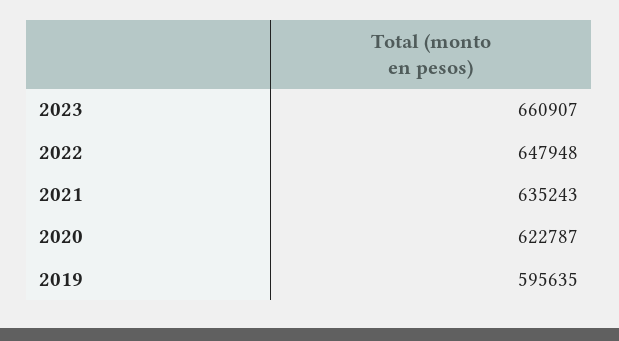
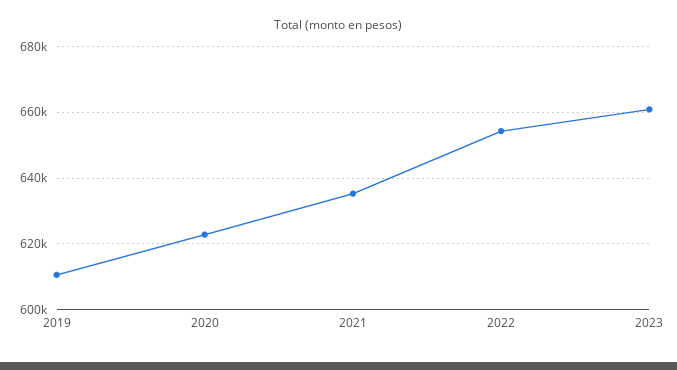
  {
    "2023": 660907,
-   "2022": 647948,
+   "2022": 654000,
    "2021": 635243,
    "2020": 622787,
-   "2019": 595635
+   "2019": 610000
  }

